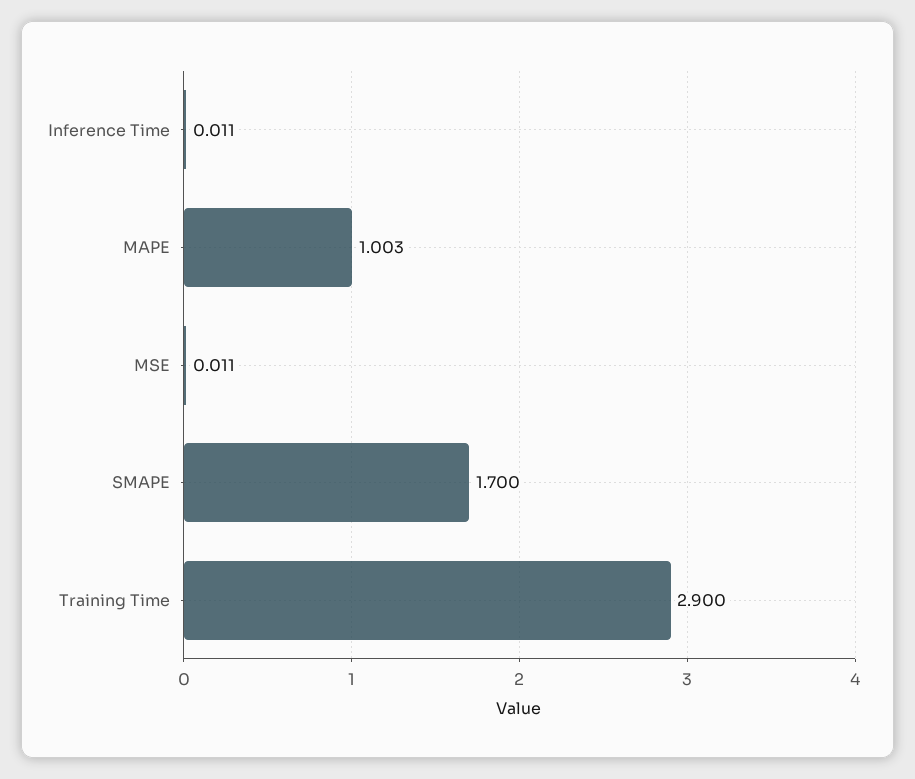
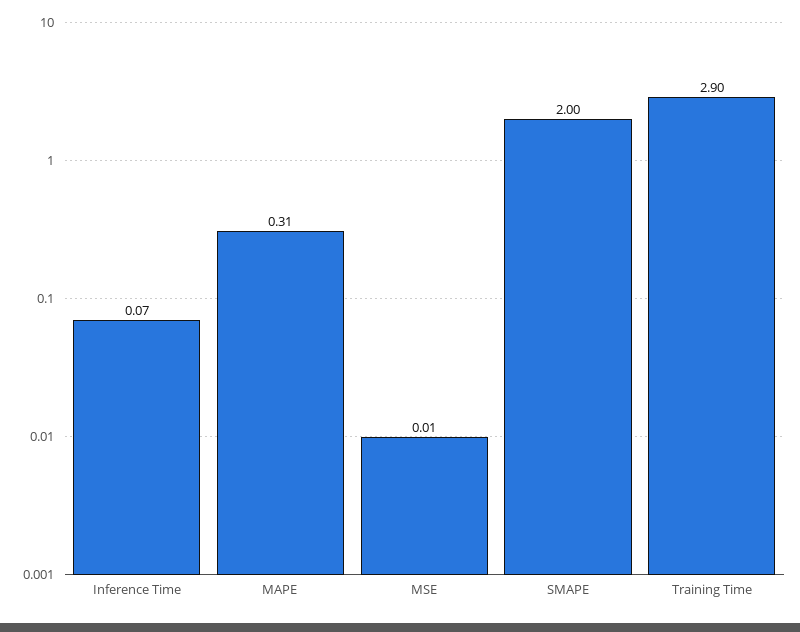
  {
-   "Inference Time": 0.011,
+   "Inference Time": 0.07,
-   "MAPE": 1.003,
+   "MAPE": 0.31,
    "MSE": 0.011,
-   "SMAPE": 1.7,
+   "SMAPE": 2,
    "Training Time": 2.9
  }

